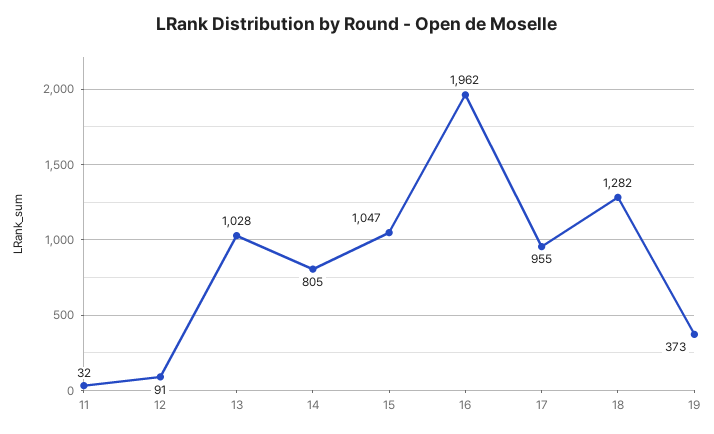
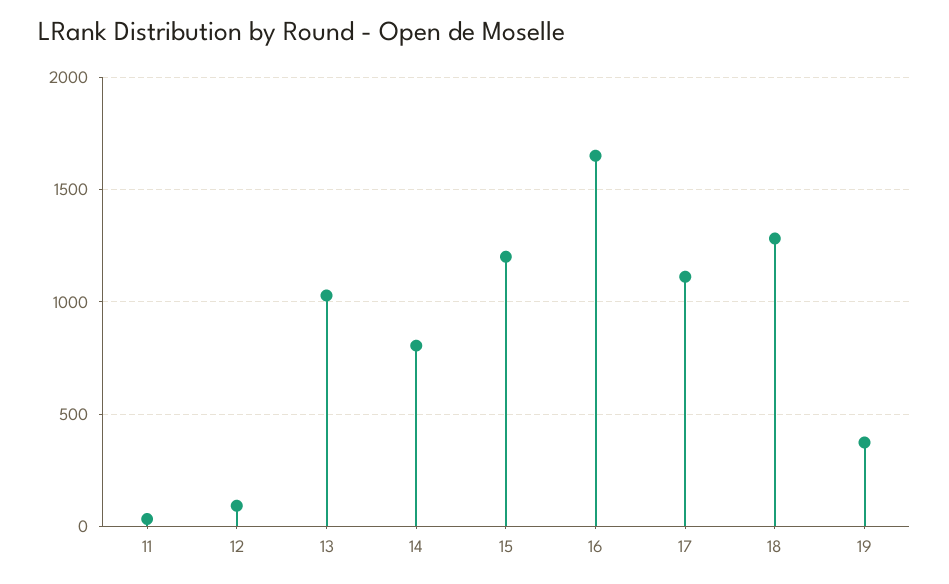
  {
    "11": 32,
    "12": 91,
    "13": 1028,
    "14": 805,
-   "15": 1047,
+   "15": 1200,
-   "16": 1962,
+   "16": 1650,
-   "17": 955,
+   "17": 1100,
    "18": 1282,
    "19": 373
  }

